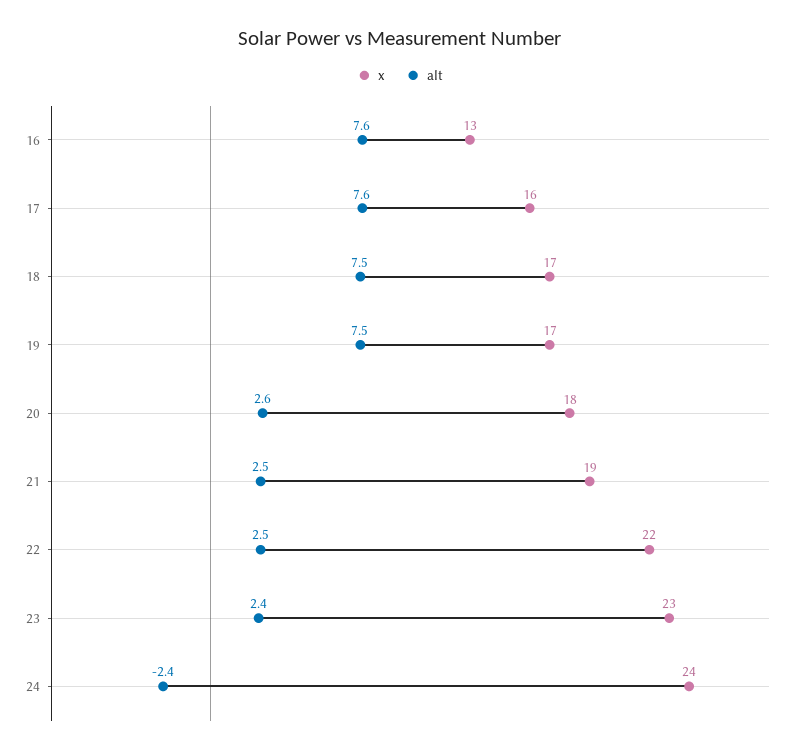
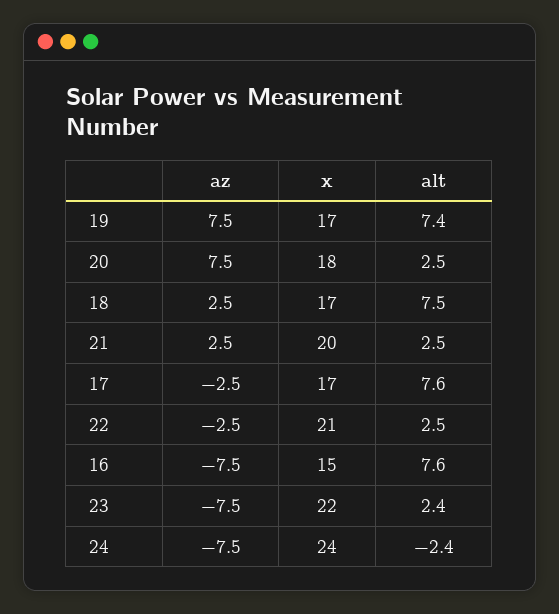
  {
    "x": {
-     "16": 13,
+     "16": 15,
-     "17": 16,
+     "17": 17,
      "18": 17,
      "19": 17,
      "20": 18,
-     "21": 19,
+     "21": 20,
-     "22": 22,
+     "22": 21,
-     "23": 23,
+     "23": 22,
      "24": 24
    },
    "alt": {
      "16": 7.6,
      "17": 7.6,
      "18": 7.5,
-     "19": 7.5,
+     "19": 7.4,
-     "20": 2.6,
+     "20": 2.5,
      "21": 2.5,
      "22": 2.5,
      "23": 2.4,
      "24": -2.4
-   }
+   },
+   "az": {
+     "19": 7.5,
+     "20": 7.5,
+     "18": 2.5,
+     "21": 2.5,
+     "17": -2.5,
+     "22": -2.5,
+     "16": -7.5,
+     "23": -7.5,
+     "24": -7.5
+   }
  }

